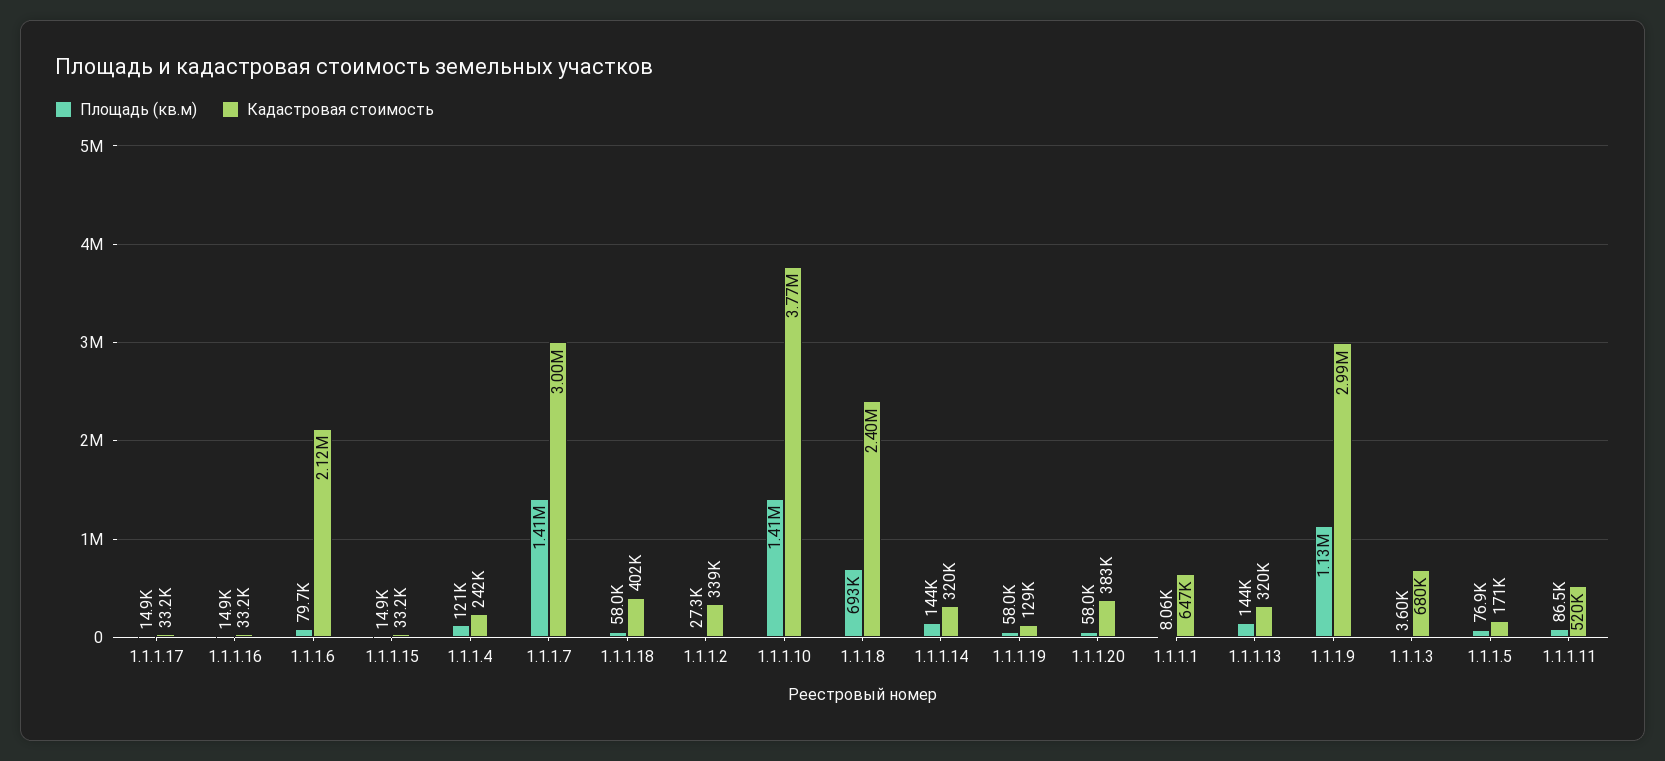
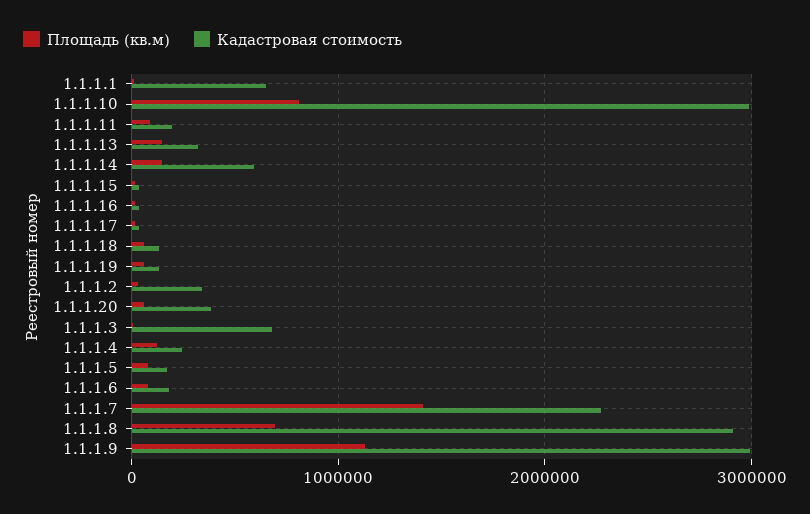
  {
    "Площадь (кв.м)": {
      "1.1.1.17": 14900,
      "1.1.1.16": 14900,
      "1.1.1.6": 79700,
      "1.1.1.15": 14900,
      "1.1.1.4": 121000,
      "1.1.1.7": 1410000,
      "1.1.1.18": 58000,
      "1.1.1.2": 27300,
-     "1.1.1.10": 1410000,
+     "1.1.1.10": 800000,
      "1.1.1.8": 693000,
      "1.1.1.14": 144000,
      "1.1.1.19": 58000,
      "1.1.1.20": 58000,
      "1.1.1.1": 8060,
      "1.1.1.13": 144000,
      "1.1.1.9": 1130000,
      "1.1.1.3": 3600,
      "1.1.1.5": 76900,
      "1.1.1.11": 86500
    },
    "Кадастровая стоимость": {
      "1.1.1.17": 33200,
      "1.1.1.16": 33200,
-     "1.1.1.6": 2120000,
+     "1.1.1.6": 200000,
      "1.1.1.15": 33200,
      "1.1.1.4": 242000,
-     "1.1.1.7": 3000000,
+     "1.1.1.7": 2300000,
-     "1.1.1.18": 402000,
+     "1.1.1.18": 100000,
      "1.1.1.2": 339000,
-     "1.1.1.10": 3770000,
+     "1.1.1.10": 3000000,
-     "1.1.1.8": 2400000,
+     "1.1.1.8": 2900000,
-     "1.1.1.14": 320000,
+     "1.1.1.14": 600000,
      "1.1.1.19": 129000,
      "1.1.1.20": 383000,
      "1.1.1.1": 647000,
      "1.1.1.13": 320000,
      "1.1.1.9": 2990000,
      "1.1.1.3": 680000,
      "1.1.1.5": 171000,
-     "1.1.1.11": 520000
+     "1.1.1.11": 200000
    }
  }

